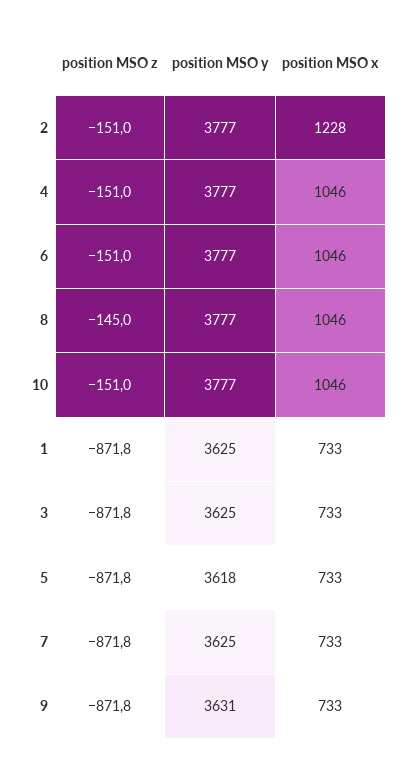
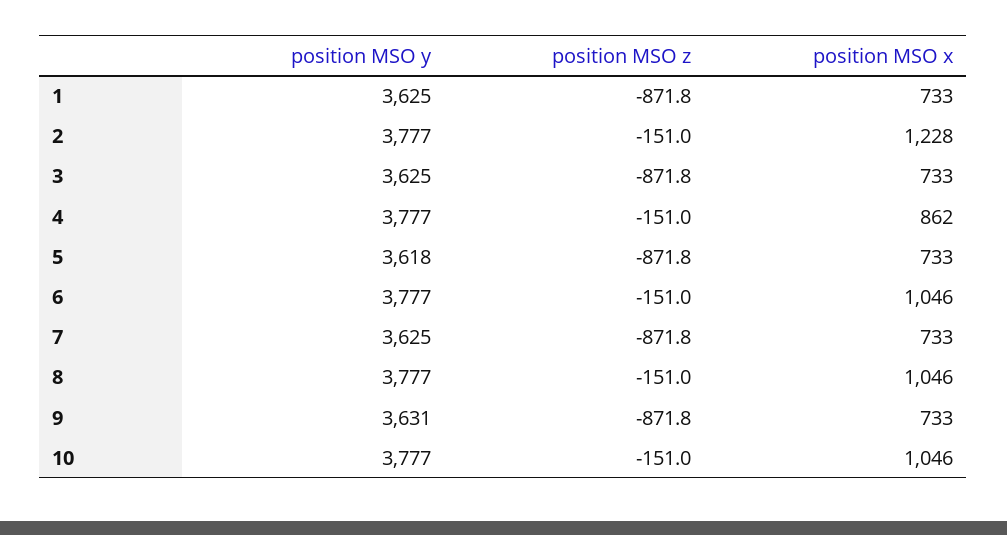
  {
    "position MSO z": {
      "2": -151,
      "4": -151,
      "6": -151,
-     "8": -145,
+     "8": -151,
      "10": -151,
      "1": -871.8,
      "3": -871.8,
      "5": -871.8,
      "7": -871.8,
      "9": -871.8
    },
    "position MSO y": {
      "2": 3777,
      "4": 3777,
      "6": 3777,
      "8": 3777,
      "10": 3777,
      "1": 3625,
      "3": 3625,
      "5": 3618,
      "7": 3625,
      "9": 3631
    },
    "position MSO x": {
      "2": 1228,
-     "4": 1046,
+     "4": 862,
      "6": 1046,
      "8": 1046,
      "10": 1046,
      "1": 733,
      "3": 733,
      "5": 733,
      "7": 733,
      "9": 733
    }
  }

